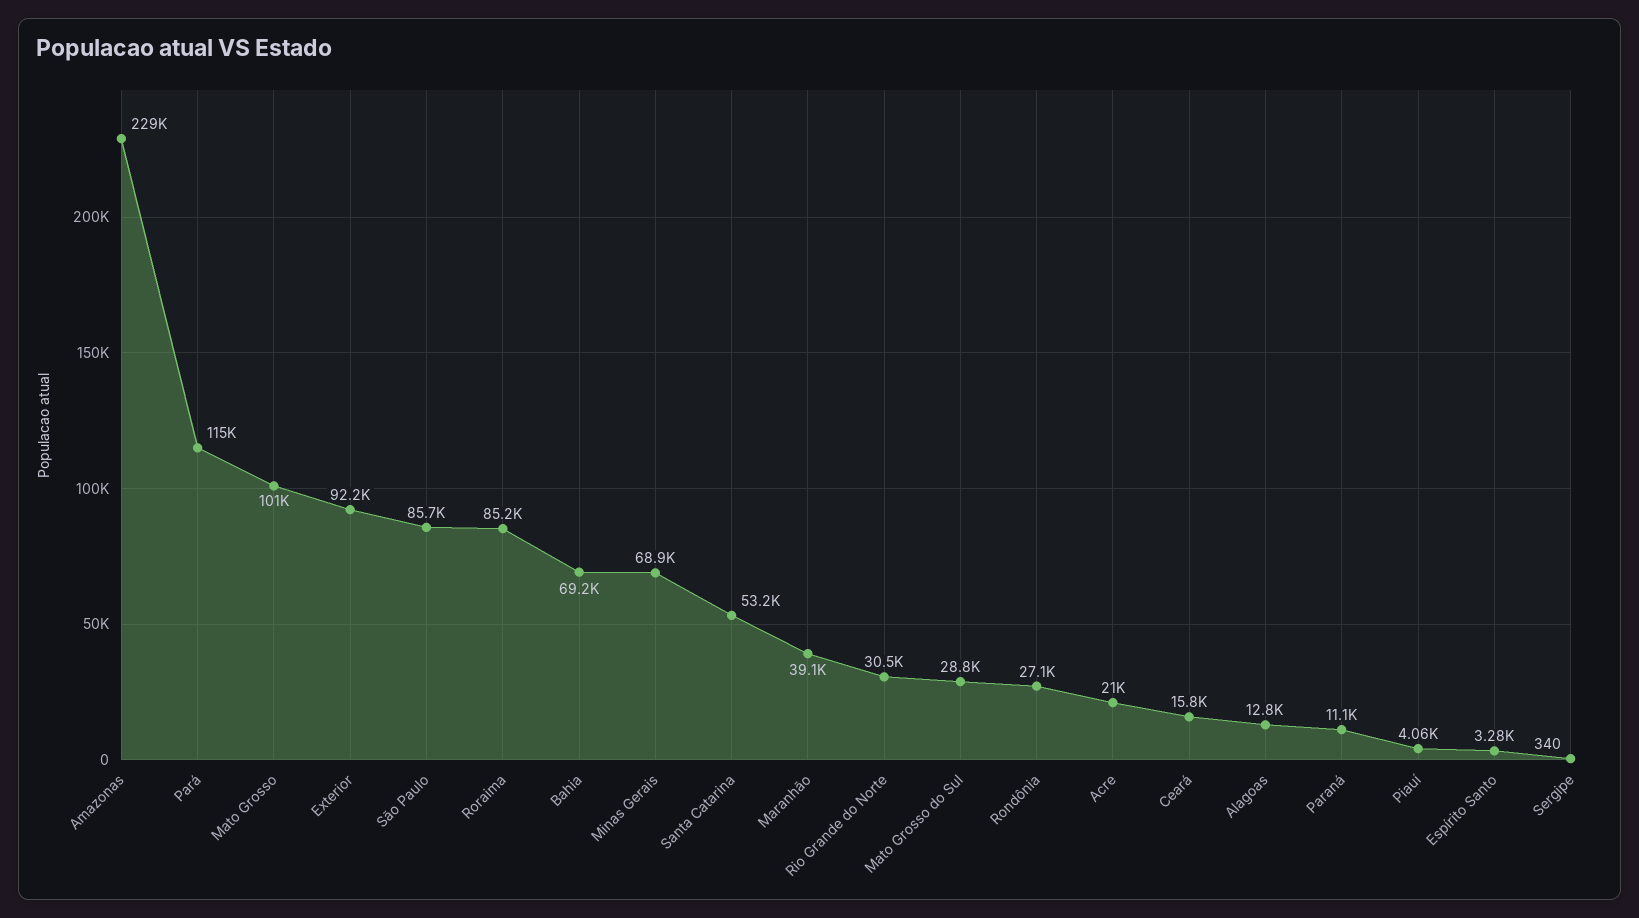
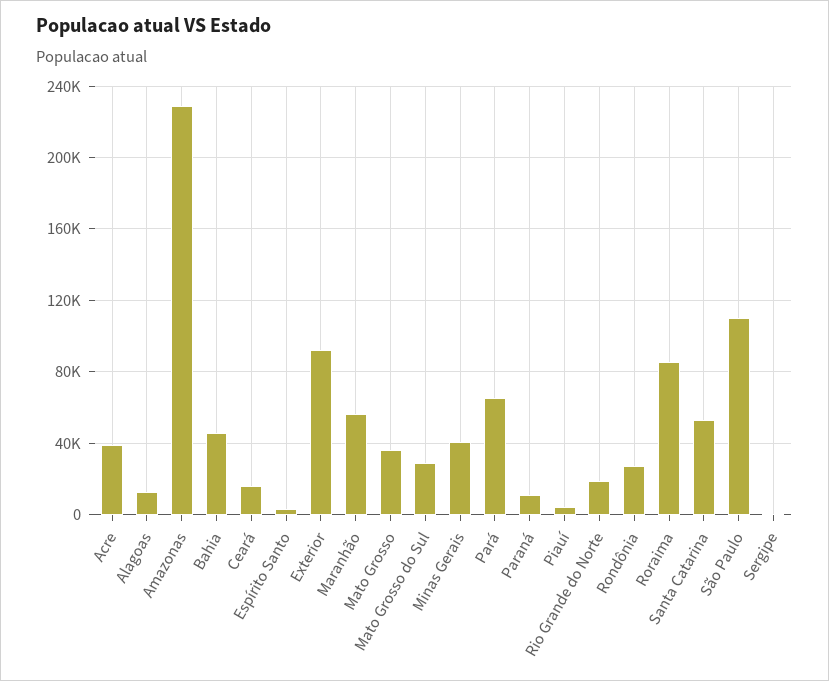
  {
    "Amazonas": 229000,
-   "Pará": 115000,
+   "Pará": 65000,
-   "Mato Grosso": 101000,
+   "Mato Grosso": 35000,
    "Exterior": 92200,
-   "São Paulo": 85700,
+   "São Paulo": 110000,
    "Roraima": 85200,
-   "Bahia": 69200,
+   "Bahia": 45000,
-   "Minas Gerais": 68900,
+   "Minas Gerais": 40000,
    "Santa Catarina": 53200,
-   "Maranhão": 39100,
+   "Maranhão": 55000,
-   "Rio Grande do Norte": 30500,
+   "Rio Grande do Norte": 20000,
    "Mato Grosso do Sul": 28800,
    "Rondônia": 27100,
-   "Acre": 21000,
+   "Acre": 40000,
    "Ceará": 15800,
    "Alagoas": 12800,
    "Paraná": 11100,
    "Piauí": 4060,
    "Espírito Santo": 3280,
    "Sergipe": 340
  }

